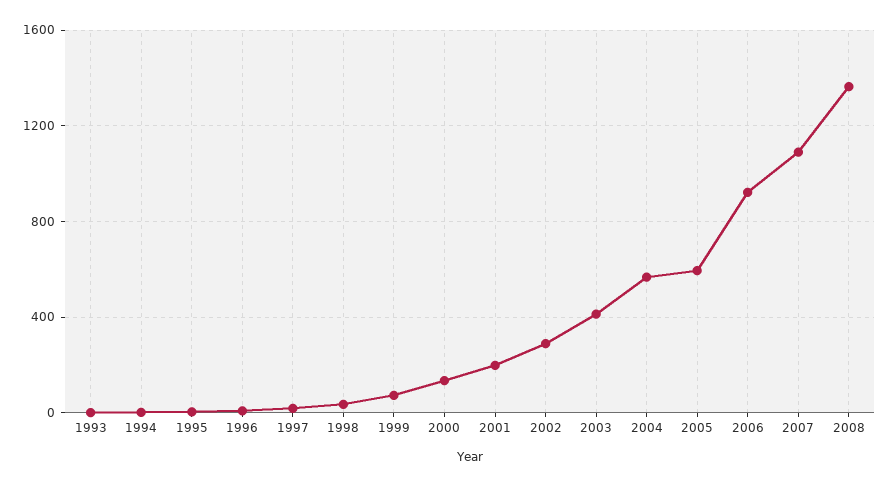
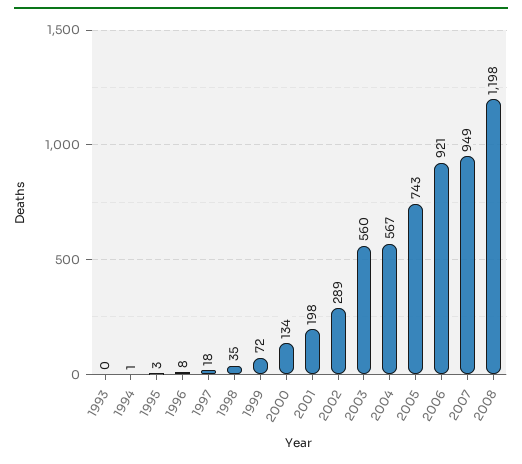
  {
    "1993": 0,
    "1994": 1,
    "1995": 3,
    "1996": 8,
    "1997": 18,
    "1998": 35,
    "1999": 72,
    "2000": 134,
    "2001": 198,
    "2002": 289,
-   "2003": 400,
+   "2003": 560,
    "2004": 567,
-   "2005": 600,
+   "2005": 743,
    "2006": 921,
-   "2007": 1100,
+   "2007": 949,
-   "2008": 1350
+   "2008": 1198
  }

